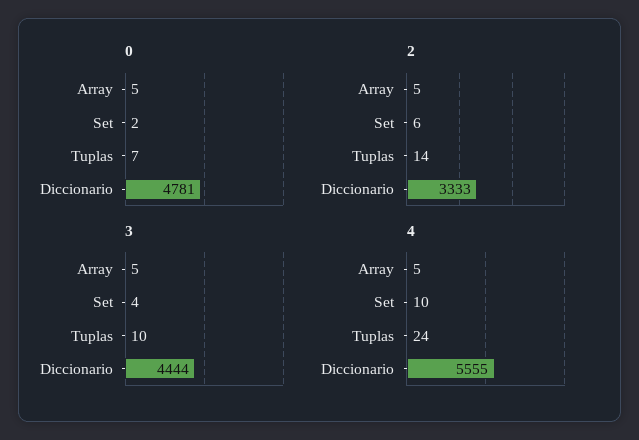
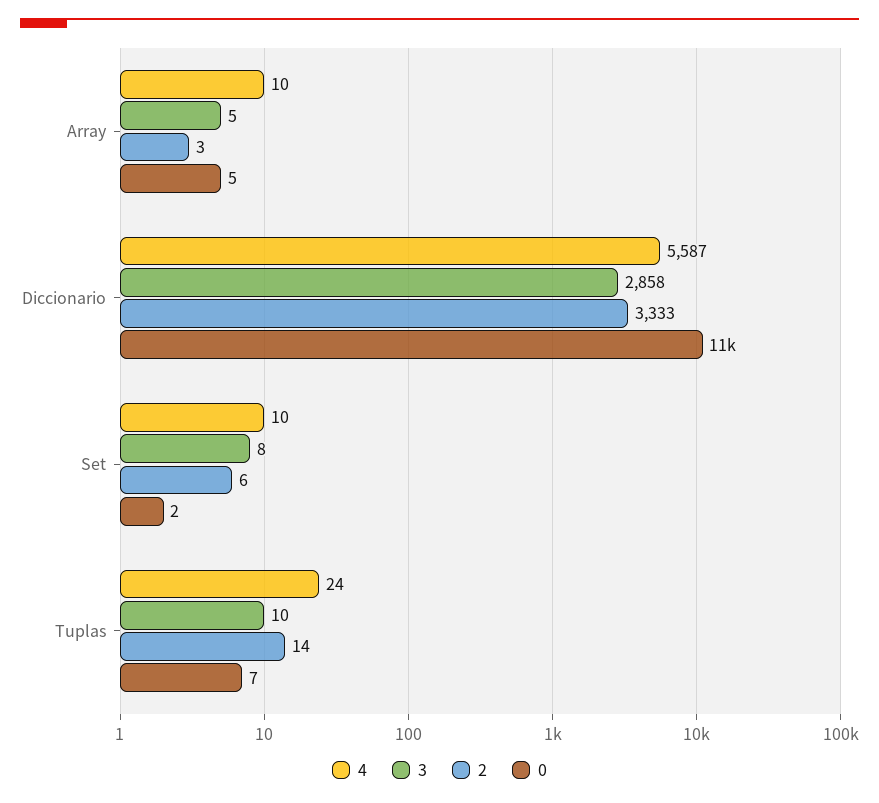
  {
    "0": {
      "Array": 5,
      "Set": 2,
      "Tuplas": 7,
-     "Diccionario": 4781
+     "Diccionario": 11000
    },
    "2": {
-     "Array": 5,
+     "Array": 3,
      "Set": 6,
      "Tuplas": 14,
      "Diccionario": 3333
    },
    "3": {
      "Array": 5,
-     "Set": 4,
+     "Set": 8,
      "Tuplas": 10,
-     "Diccionario": 4444
+     "Diccionario": 2858
    },
    "4": {
-     "Array": 5,
+     "Array": 10,
      "Set": 10,
      "Tuplas": 24,
-     "Diccionario": 5555
+     "Diccionario": 5587
    }
  }

